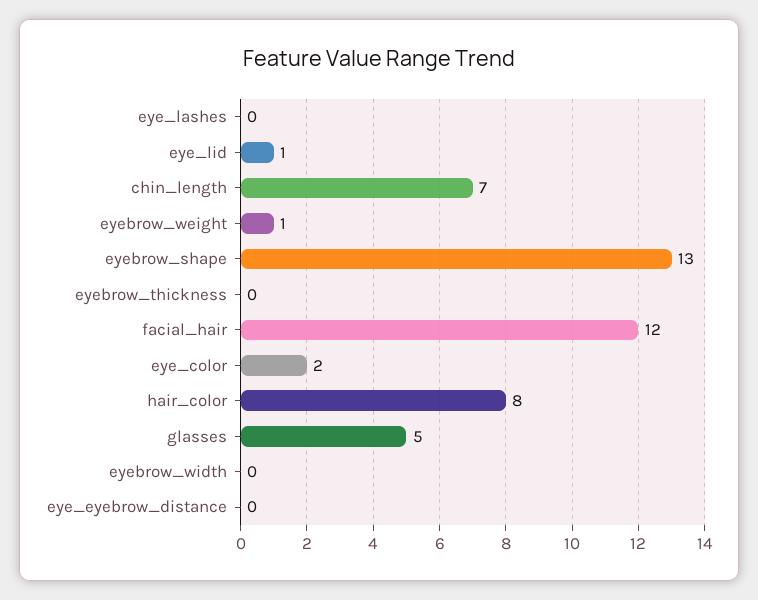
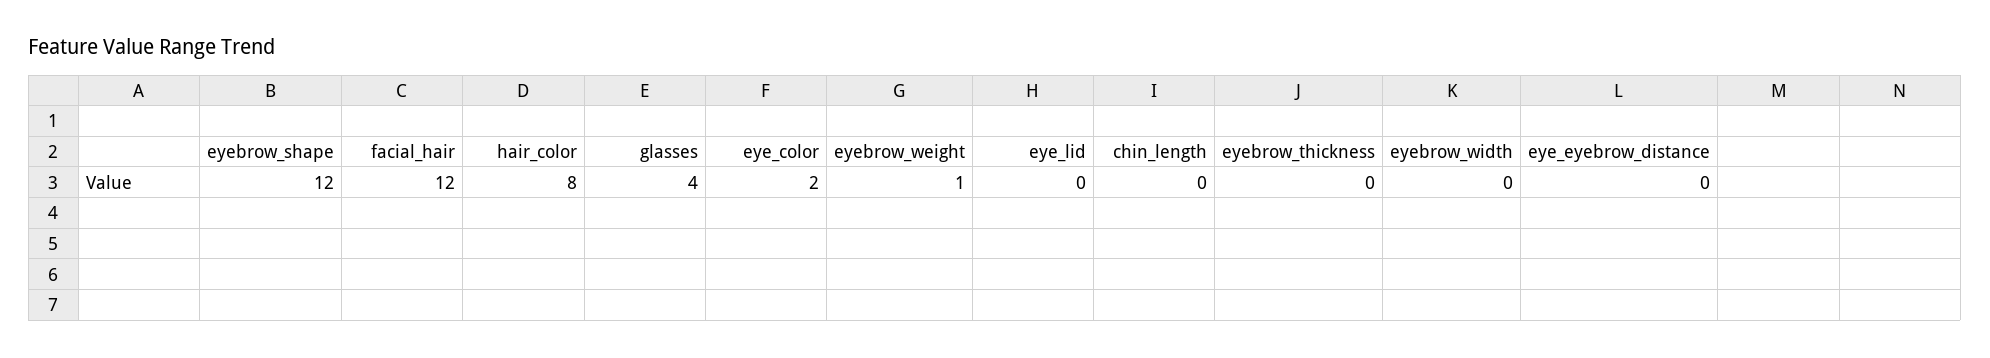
  {
-   "eye_lashes": 0,
-   "eye_lid": 1,
+   "eye_lid": 0,
-   "chin_length": 7,
+   "chin_length": 0,
    "eyebrow_weight": 1,
-   "eyebrow_shape": 13,
+   "eyebrow_shape": 12,
    "eyebrow_thickness": 0,
    "facial_hair": 12,
    "eye_color": 2,
    "hair_color": 8,
-   "glasses": 5,
+   "glasses": 4,
    "eyebrow_width": 0,
    "eye_eyebrow_distance": 0
  }

